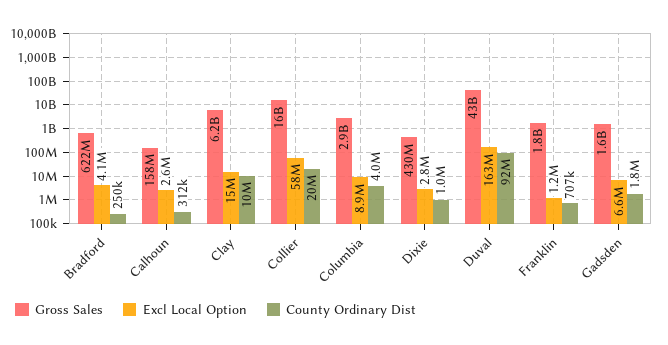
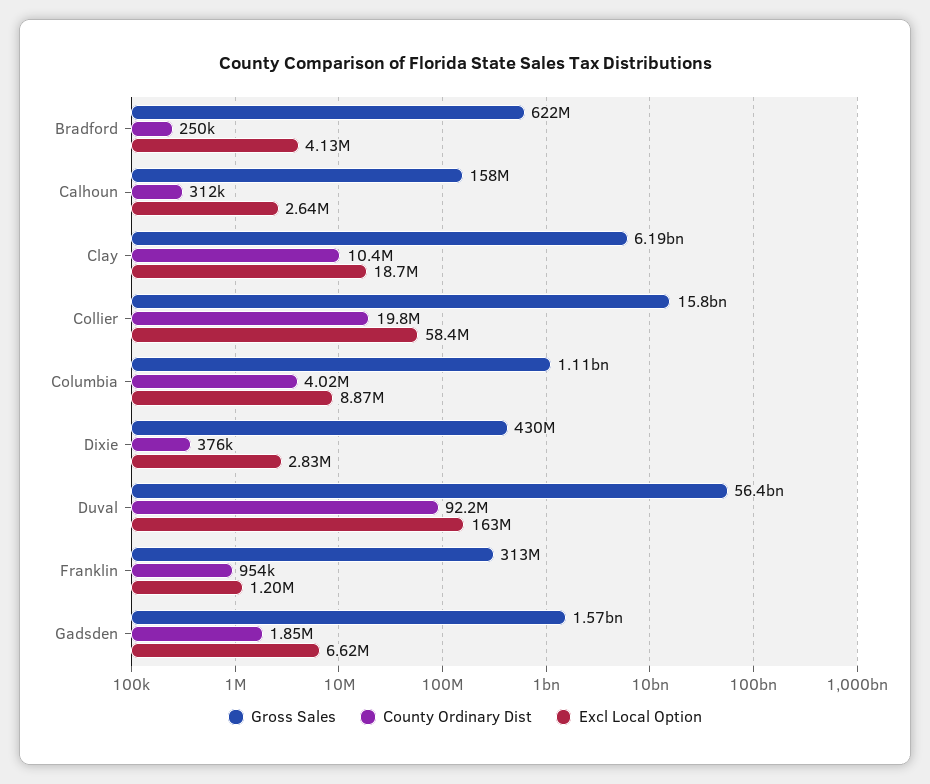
  {
    "Gross Sales": {
      "Bradford": 622000000,
      "Calhoun": 158000000,
      "Clay": 6190000000,
      "Collier": 15800000000,
-     "Columbia": 2900000000,
+     "Columbia": 1110000000,
      "Dixie": 430000000,
-     "Duval": 43000000000,
+     "Duval": 56400000000,
-     "Franklin": 1800000000,
+     "Franklin": 313000000,
      "Gadsden": 1570000000
    },
    "Excl Local Option": {
      "Bradford": 4130000,
      "Calhoun": 2640000,
-     "Clay": 15000000,
+     "Clay": 18700000,
      "Collier": 58400000,
      "Columbia": 8870000,
      "Dixie": 2830000,
      "Duval": 163000000,
      "Franklin": 1200000,
      "Gadsden": 6620000
    },
    "County Ordinary Dist": {
      "Bradford": 250000,
      "Calhoun": 312000,
      "Clay": 10400000,
      "Collier": 19800000,
      "Columbia": 4020000,
-     "Dixie": 1000000,
+     "Dixie": 376000,
      "Duval": 92200000,
-     "Franklin": 707000,
+     "Franklin": 954000,
      "Gadsden": 1850000
    }
  }

